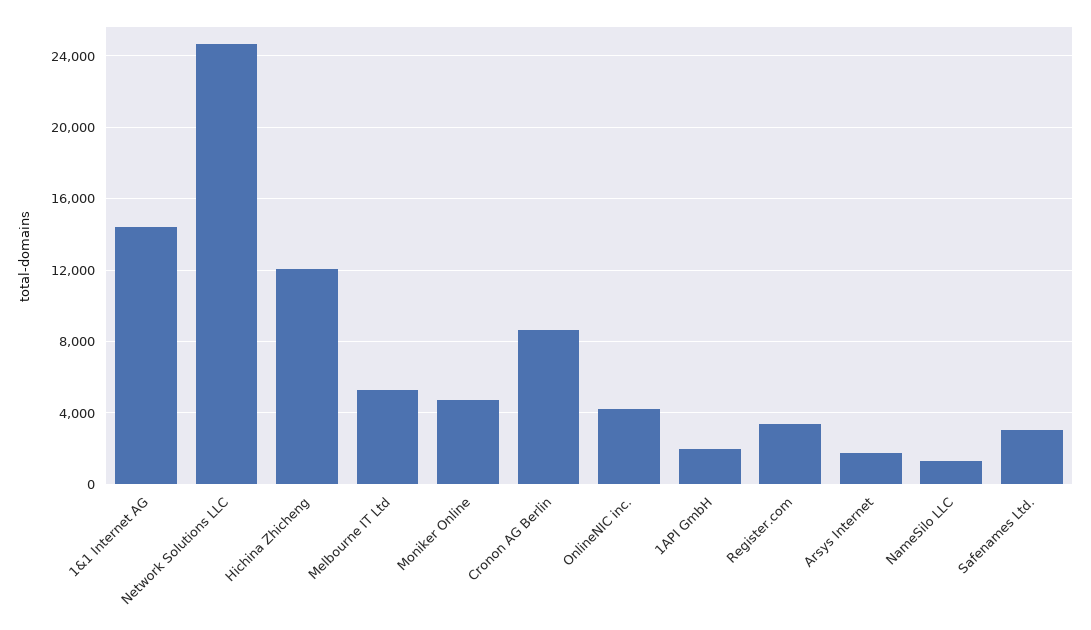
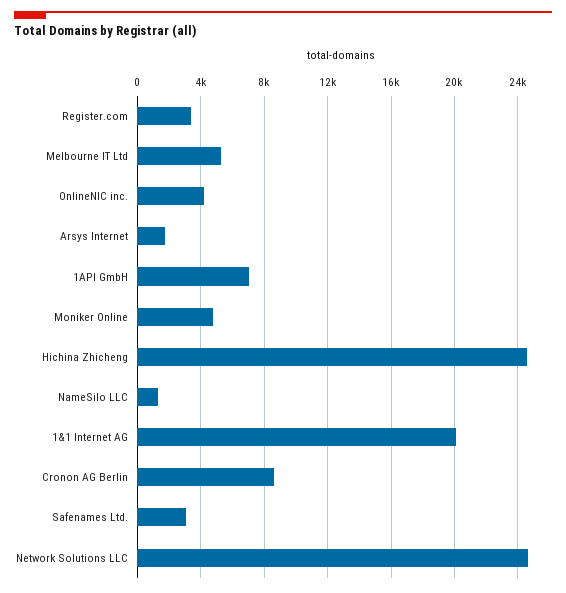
  {
-   "1&1 Internet AG": 14500,
+   "1&1 Internet AG": 20000,
    "Network Solutions LLC": 24500,
-   "Hichina Zhicheng": 12000,
+   "Hichina Zhicheng": 24500,
    "Melbourne IT Ltd": 5500,
    "Moniker Online": 5000,
    "Cronon AG Berlin": 8500,
    "OnlineNIC inc.": 4000,
-   "1API GmbH": 2000,
+   "1API GmbH": 7000,
    "Register.com": 3500,
    "Arsys Internet": 2000,
    "NameSilo LLC": 1500,
    "Safenames Ltd.": 3000
  }

